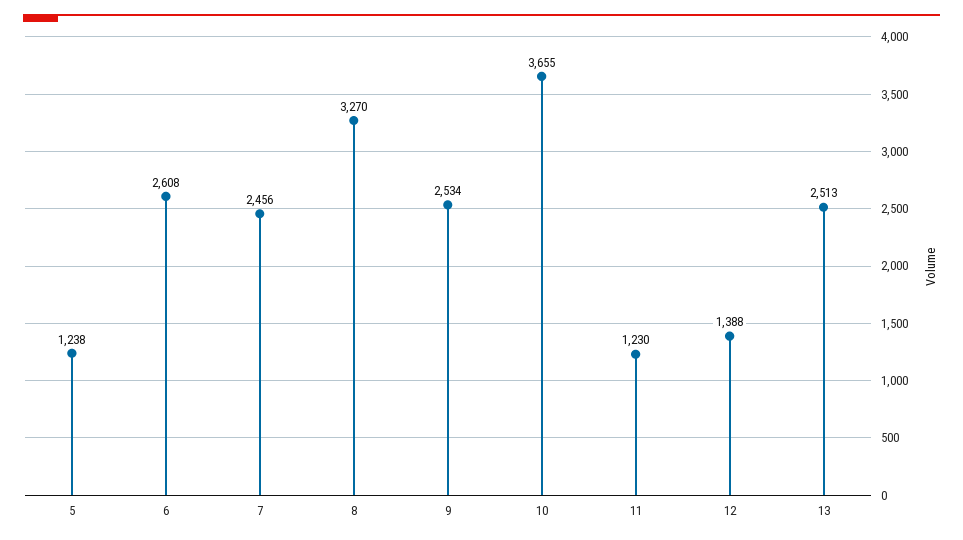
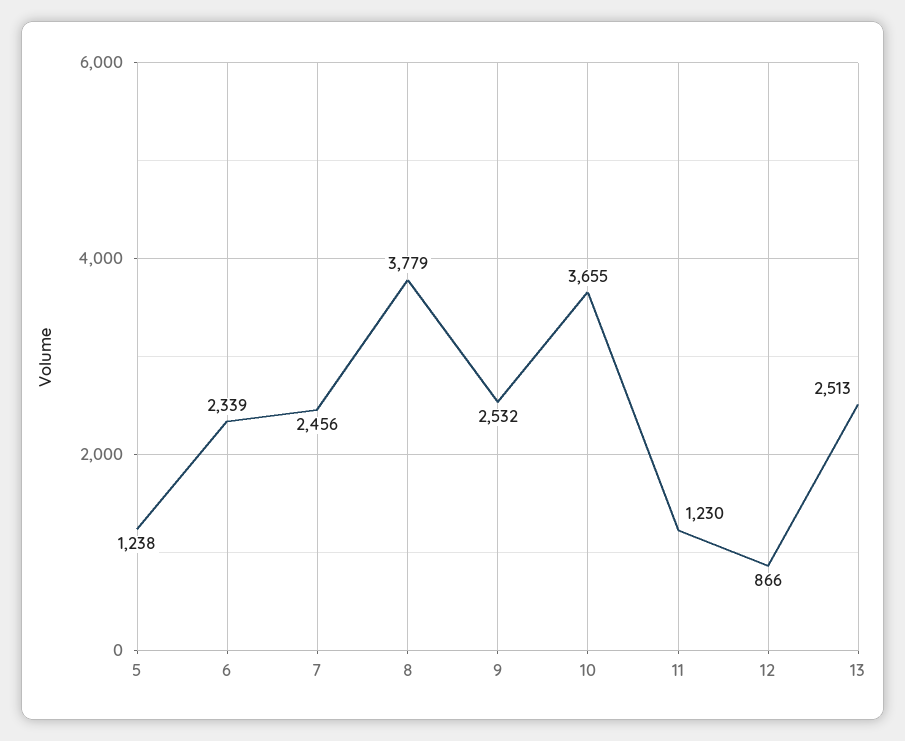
  {
    "5": 1238,
-   "6": 2608,
+   "6": 2339,
    "7": 2456,
-   "8": 3270,
+   "8": 3779,
-   "9": 2534,
+   "9": 2532,
    "10": 3655,
    "11": 1230,
-   "12": 1388,
+   "12": 866,
    "13": 2513
  }

